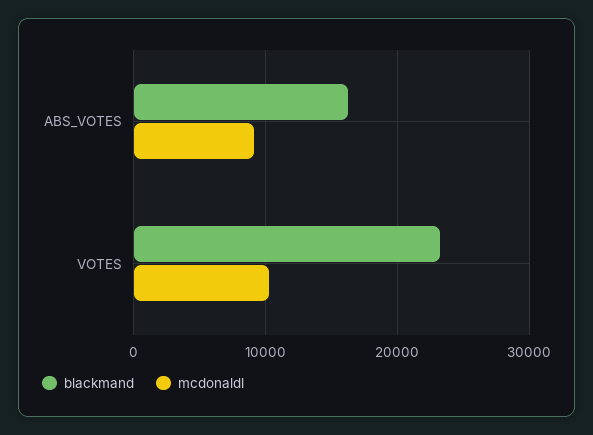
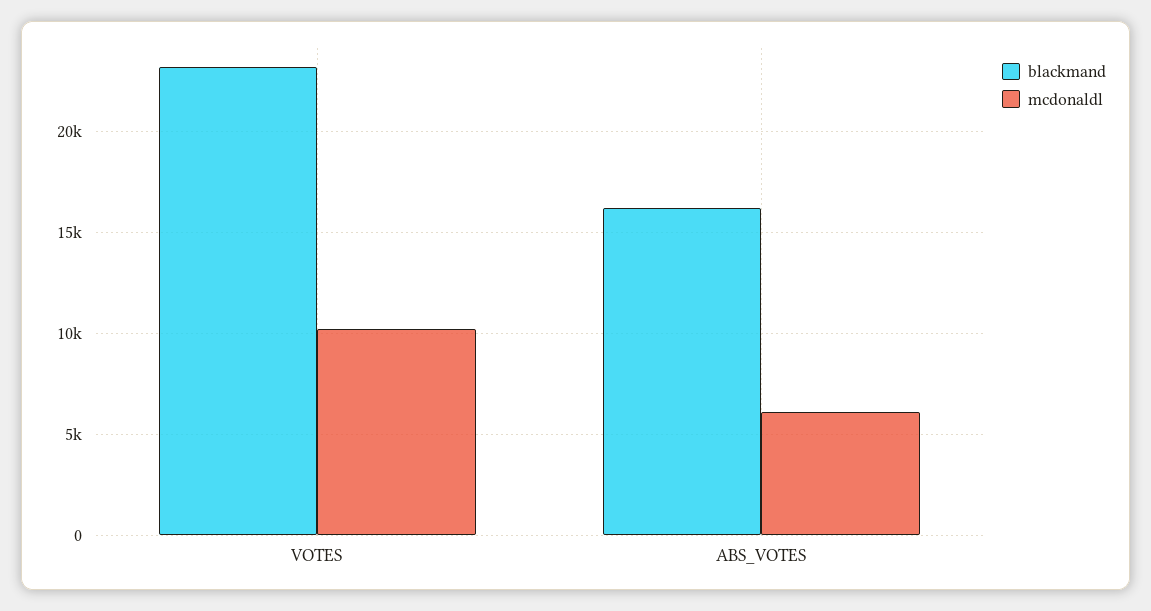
  {
    "blackmand": {
      "ABS_VOTES": 16000,
      "VOTES": 23000
    },
    "mcdonaldl": {
-     "ABS_VOTES": 9000,
+     "ABS_VOTES": 6000,
      "VOTES": 10000
    }
  }

